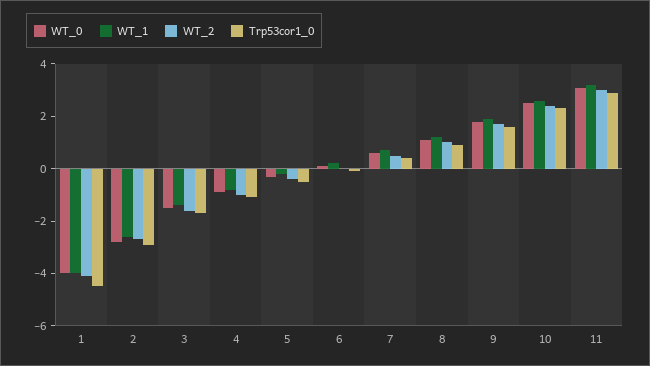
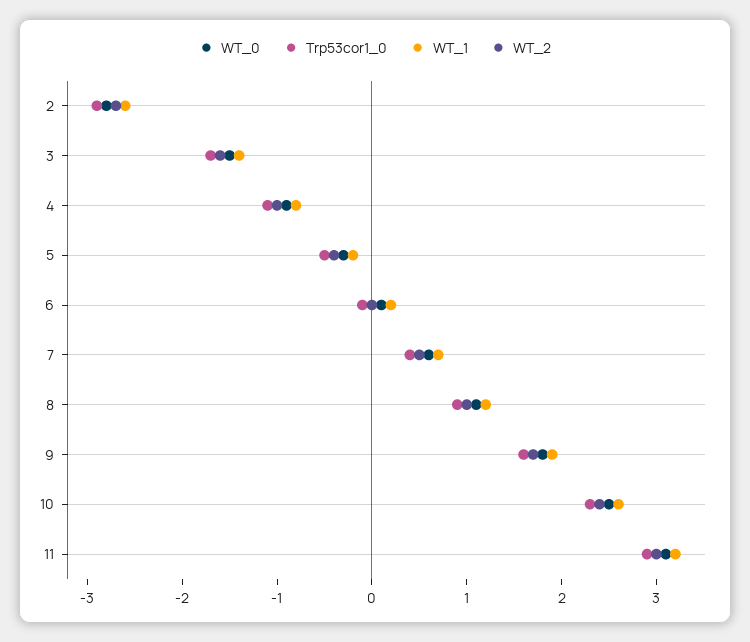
  {
    "WT_0": {
-     "1": -4,
      "2": -2.8,
      "3": -1.5,
      "4": -0.9,
      "5": -0.3,
      "6": 0.1,
      "7": 0.6,
      "8": 1.1,
      "9": 1.8,
      "10": 2.5,
      "11": 3.1
    },
    "WT_1": {
-     "1": -4,
      "2": -2.6,
      "3": -1.4,
      "4": -0.8,
      "5": -0.2,
      "6": 0.2,
      "7": 0.7,
      "8": 1.2,
      "9": 1.9,
      "10": 2.6,
      "11": 3.2
    },
    "WT_2": {
-     "1": -4,
      "2": -2.7,
      "3": -1.6,
      "4": -1,
      "5": -0.4,
      "6": 0,
      "7": 0.5,
      "8": 1,
      "9": 1.7,
      "10": 2.4,
      "11": 3
    },
    "Trp53cor1_0": {
-     "1": -4.5,
      "2": -2.9,
      "3": -1.7,
      "4": -1.1,
      "5": -0.5,
      "6": -0.1,
      "7": 0.4,
      "8": 0.9,
      "9": 1.6,
      "10": 2.3,
      "11": 2.9
    }
  }

